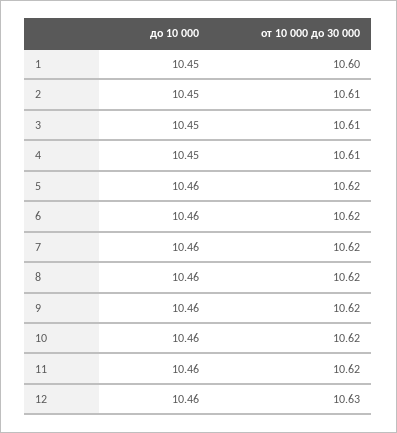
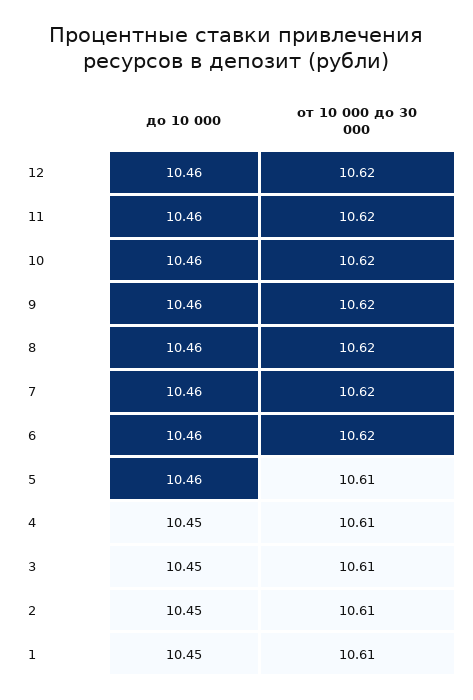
  {
    "до 10 000": {
      "1": 10.45,
      "2": 10.45,
      "3": 10.45,
      "4": 10.45,
      "5": 10.46,
      "6": 10.46,
      "7": 10.46,
      "8": 10.46,
      "9": 10.46,
      "10": 10.46,
      "11": 10.46,
      "12": 10.46
    },
    "от 10 000 до 30 000": {
-     "1": 10.6,
+     "1": 10.61,
      "2": 10.61,
      "3": 10.61,
      "4": 10.61,
-     "5": 10.62,
+     "5": 10.61,
      "6": 10.62,
      "7": 10.62,
      "8": 10.62,
      "9": 10.62,
      "10": 10.62,
      "11": 10.62,
-     "12": 10.63
+     "12": 10.62
    }
  }

